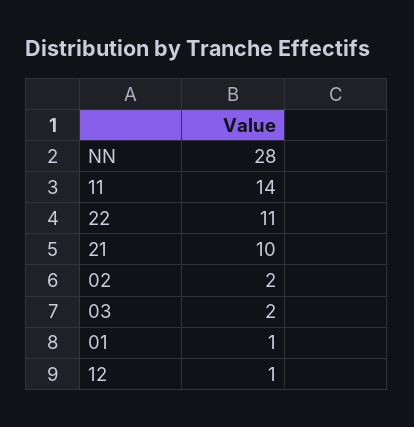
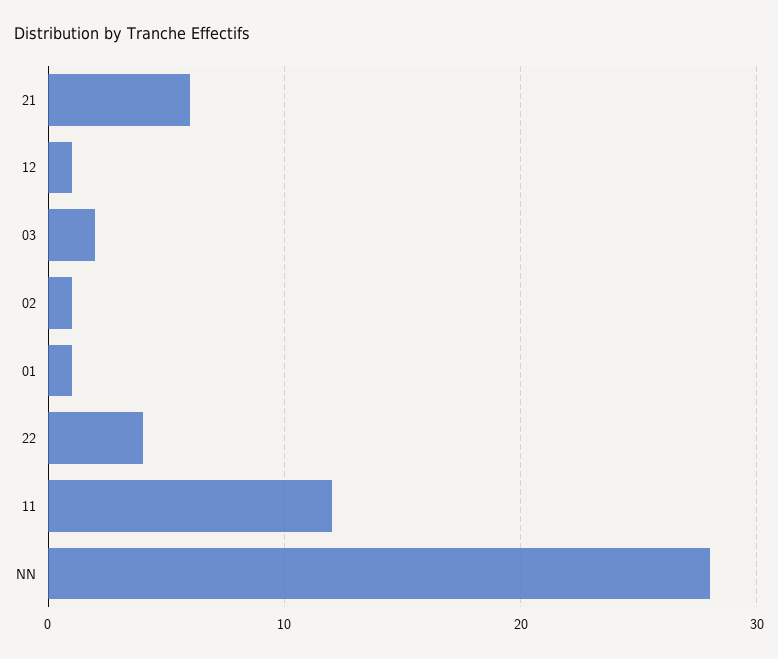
  {
    "NN": 28,
-   "11": 14,
+   "11": 12,
-   "22": 11,
+   "22": 4,
-   "21": 10,
+   "21": 6,
-   "02": 2,
+   "02": 1,
    "03": 2,
    "01": 1,
    "12": 1
  }

